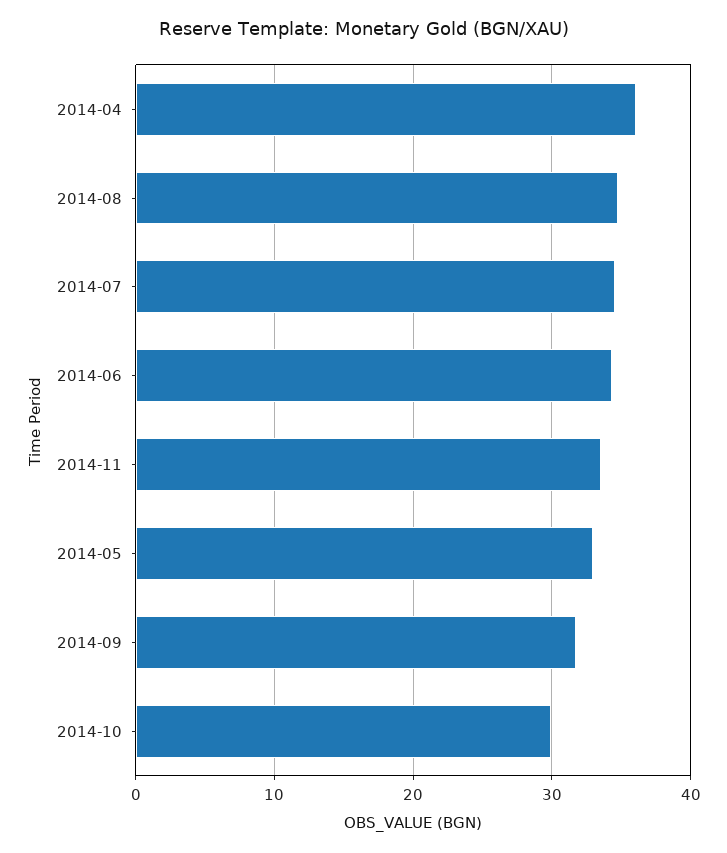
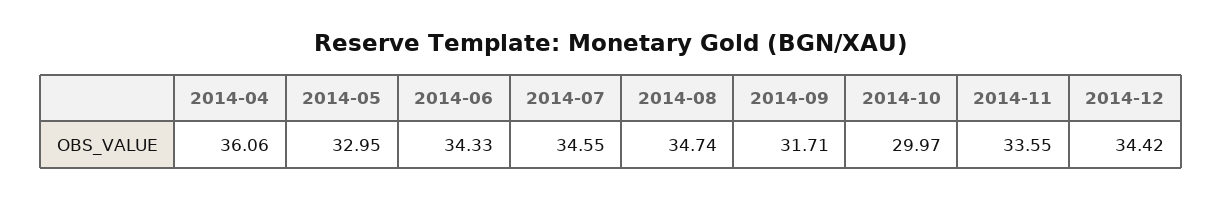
  {
    "2014-04": 36.06,
    "2014-08": 34.74,
    "2014-07": 34.55,
    "2014-06": 34.33,
    "2014-11": 33.55,
    "2014-05": 32.95,
    "2014-09": 31.71,
-   "2014-10": 29.97
+   "2014-10": 29.97,
+   "2014-12": 34.42
  }

